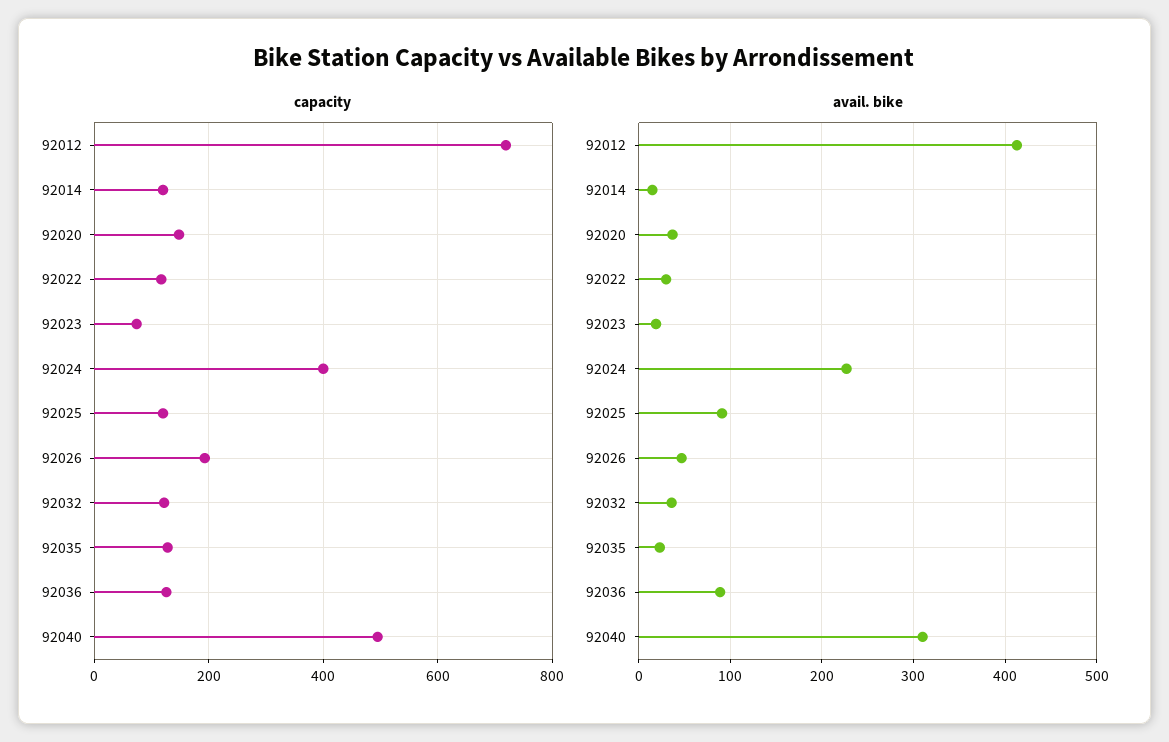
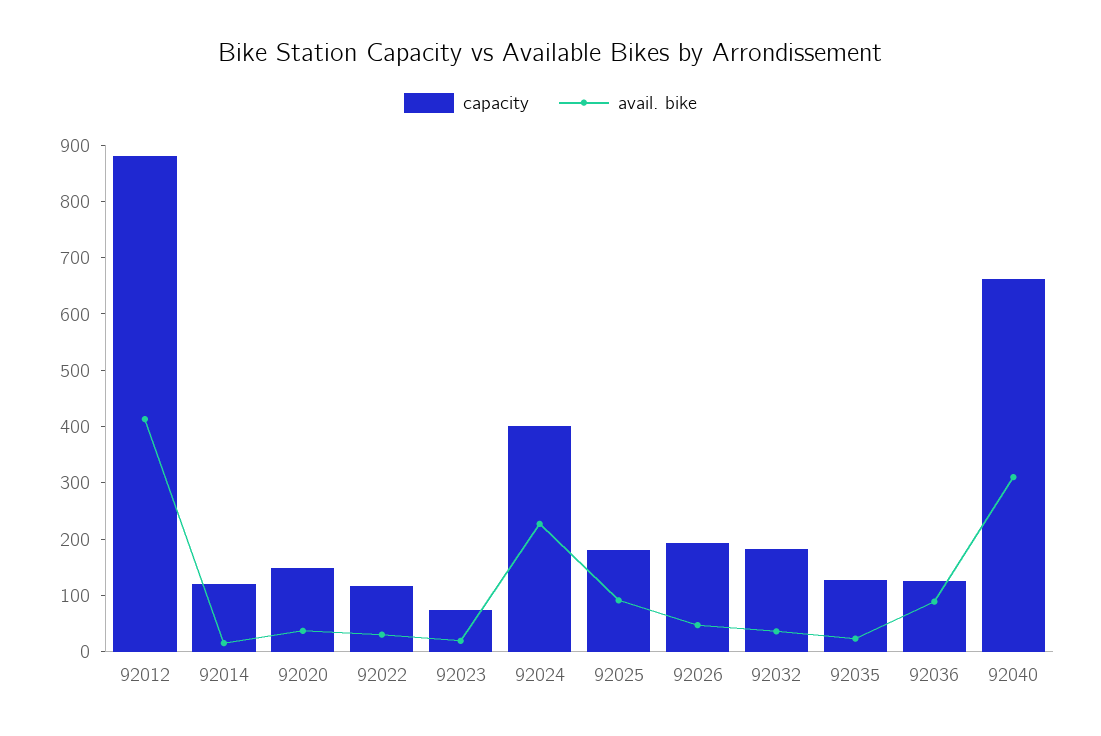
  {
    "capacity": {
-     "92012": 720,
+     "92012": 880,
      "92014": 120,
      "92020": 140,
      "92022": 120,
      "92023": 80,
      "92024": 400,
-     "92025": 120,
+     "92025": 180,
      "92026": 200,
-     "92032": 120,
+     "92032": 180,
      "92035": 120,
      "92036": 120,
-     "92040": 500
+     "92040": 660
    },
    "avail. bike": {
      "92012": 410,
      "92014": 20,
      "92020": 40,
      "92022": 30,
      "92023": 20,
      "92024": 230,
      "92025": 90,
      "92026": 50,
      "92032": 40,
      "92035": 20,
      "92036": 90,
      "92040": 310
    }
  }

